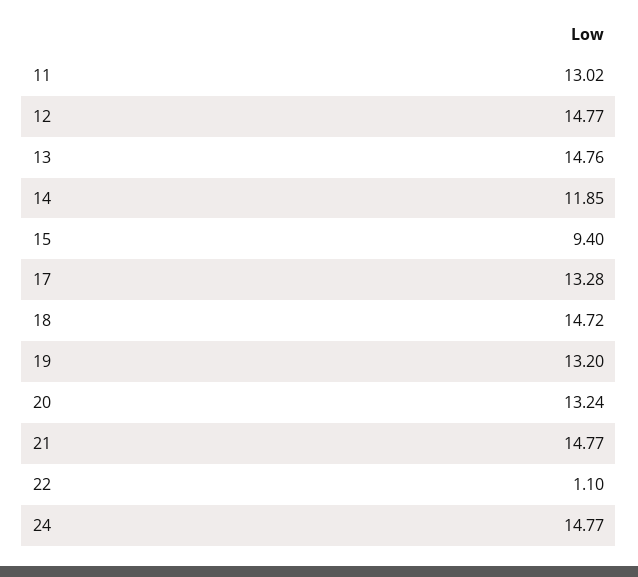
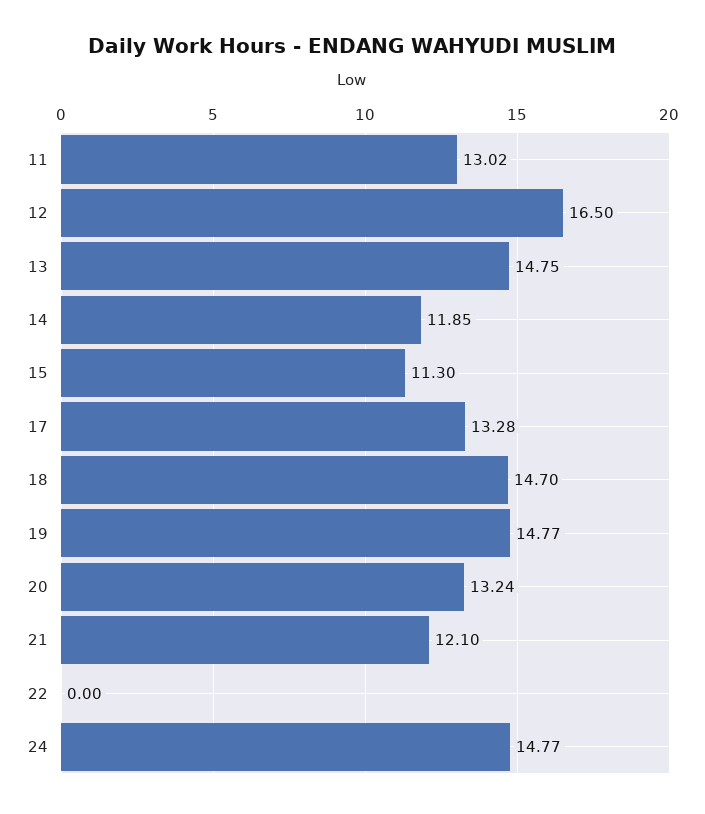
  {
    "11": 13.02,
-   "12": 14.77,
+   "12": 16.5,
-   "13": 14.76,
+   "13": 14.75,
    "14": 11.85,
-   "15": 9.4,
+   "15": 11.3,
    "17": 13.28,
-   "18": 14.72,
+   "18": 14.7,
-   "19": 13.2,
+   "19": 14.77,
    "20": 13.24,
-   "21": 14.77,
+   "21": 12.1,
-   "22": 1.1,
+   "22": 0,
    "24": 14.77
  }

